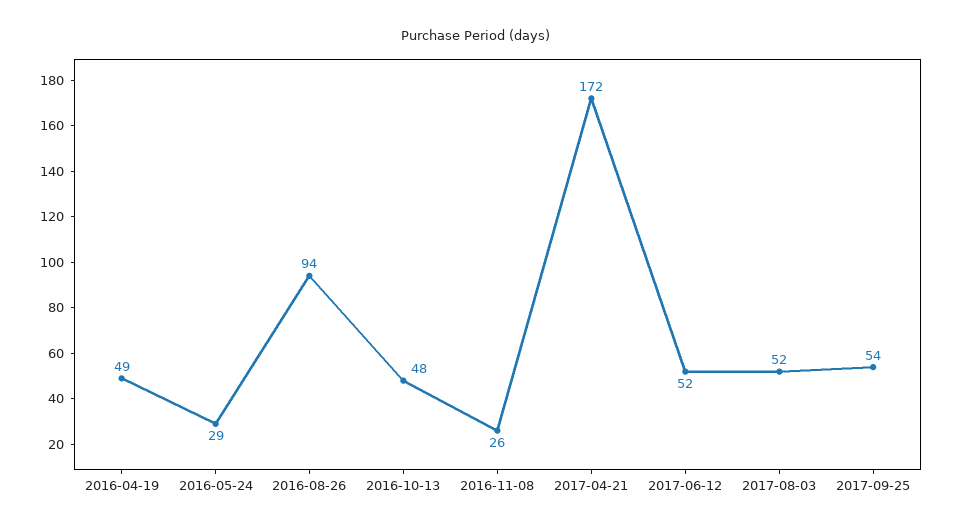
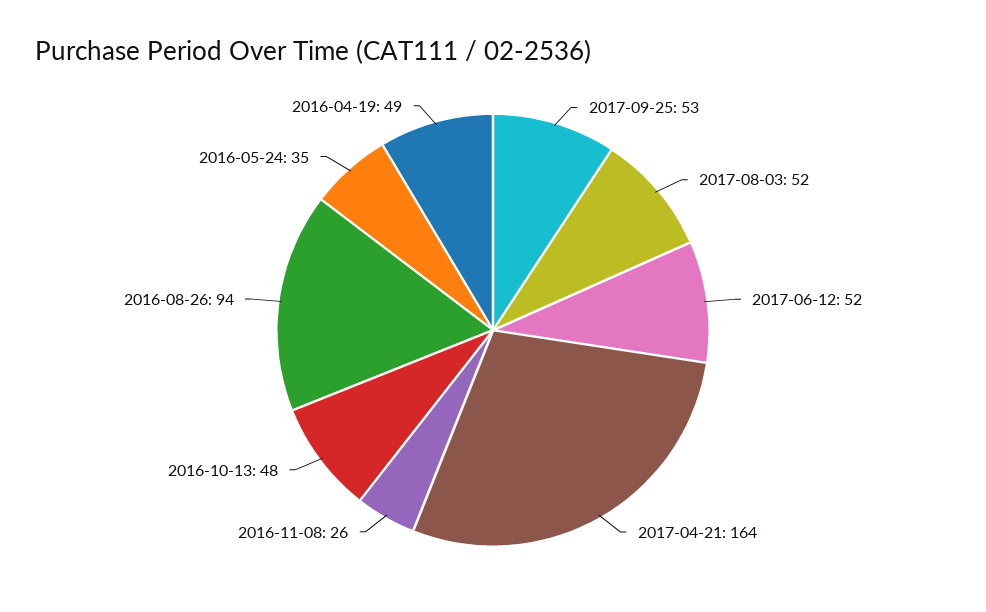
  {
    "2016-04-19": 49,
-   "2016-05-24": 29,
+   "2016-05-24": 35,
    "2016-08-26": 94,
    "2016-10-13": 48,
    "2016-11-08": 26,
-   "2017-04-21": 172,
+   "2017-04-21": 164,
    "2017-06-12": 52,
    "2017-08-03": 52,
-   "2017-09-25": 54
+   "2017-09-25": 53
  }

